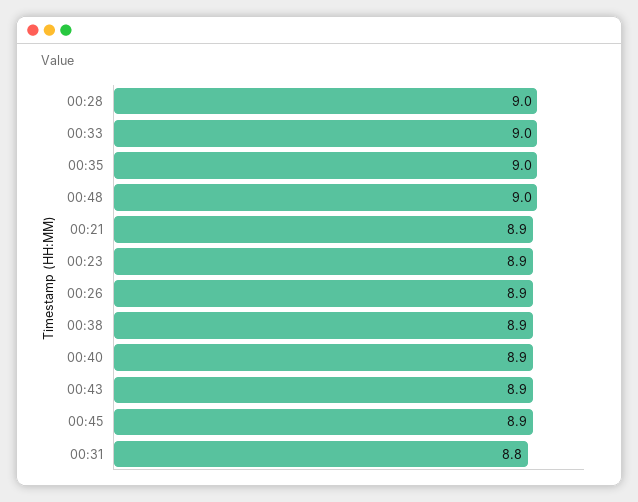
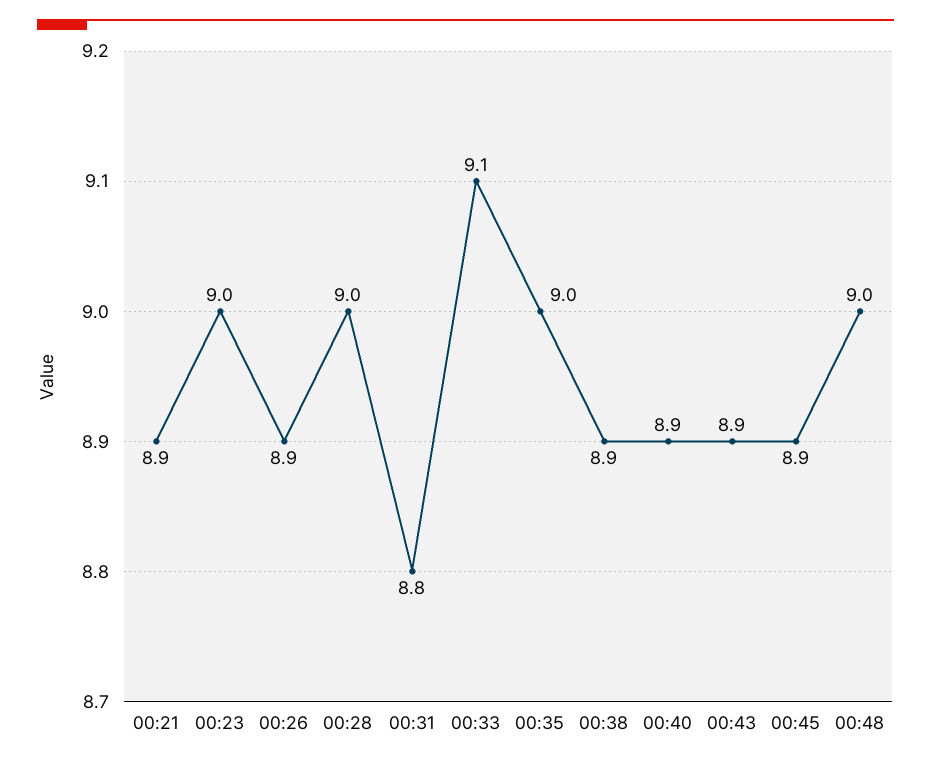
  {
    "00:28": 9,
-   "00:33": 9,
+   "00:33": 9.1,
    "00:35": 9,
    "00:48": 9,
    "00:21": 8.9,
-   "00:23": 8.9,
+   "00:23": 9,
    "00:26": 8.9,
    "00:38": 8.9,
    "00:40": 8.9,
    "00:43": 8.9,
    "00:45": 8.9,
    "00:31": 8.8
  }

